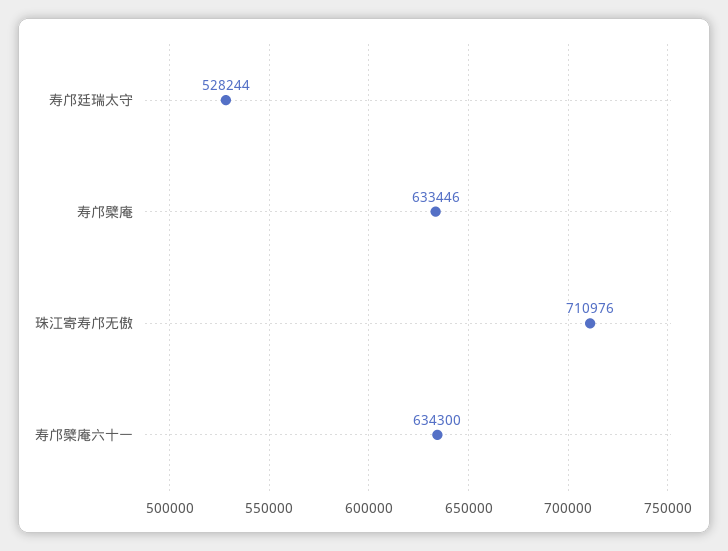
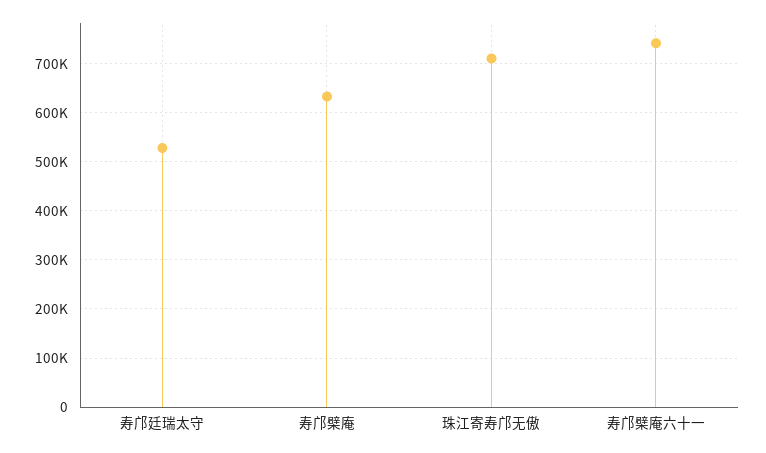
  {
    "寿邝廷瑞太守": 528244,
    "寿邝檗庵": 633446,
    "珠江寄寿邝无傲": 710976,
-   "寿邝檗庵六十一": 634300
+   "寿邝檗庵六十一": 740000
  }

